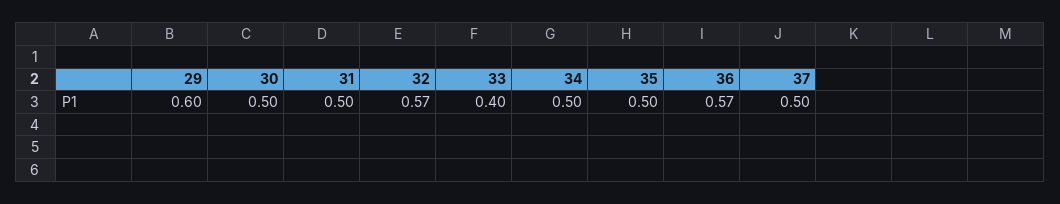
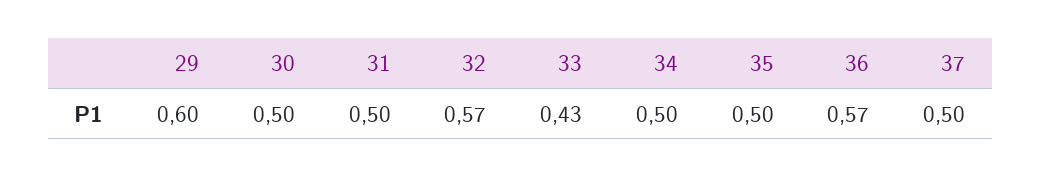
  {
    "29": 0.6,
    "30": 0.5,
    "31": 0.5,
    "32": 0.57,
-   "33": 0.4,
+   "33": 0.43,
    "34": 0.5,
    "35": 0.5,
    "36": 0.57,
    "37": 0.5
  }

